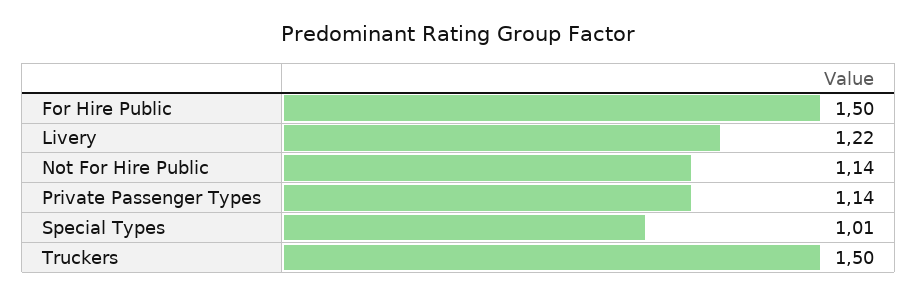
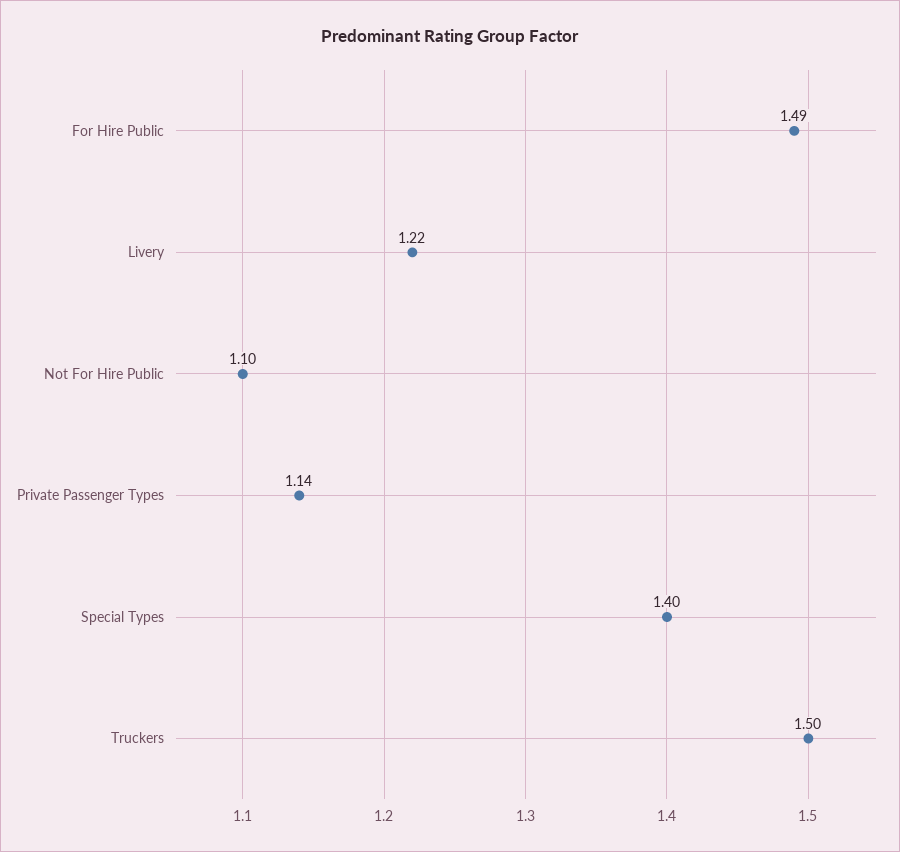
  {
-   "For Hire Public": 1.5,
+   "For Hire Public": 1.49,
    "Livery": 1.22,
-   "Not For Hire Public": 1.14,
+   "Not For Hire Public": 1.1,
    "Private Passenger Types": 1.14,
-   "Special Types": 1.01,
+   "Special Types": 1.4,
    "Truckers": 1.5
  }

